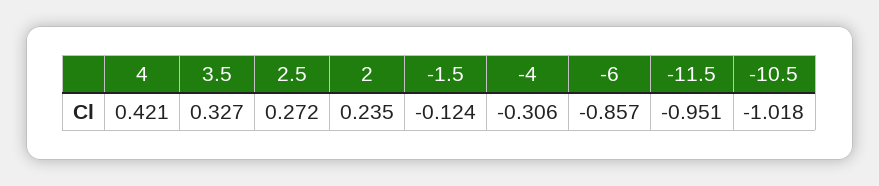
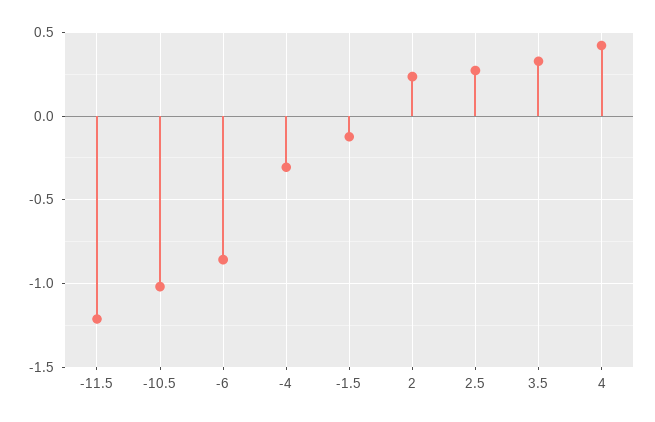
  {
    "4": 0.421,
    "3.5": 0.327,
    "2.5": 0.272,
    "2": 0.235,
    "-1.5": -0.124,
    "-4": -0.306,
    "-6": -0.857,
-   "-11.5": -0.951,
+   "-11.5": -1.2,
    "-10.5": -1.018
  }

